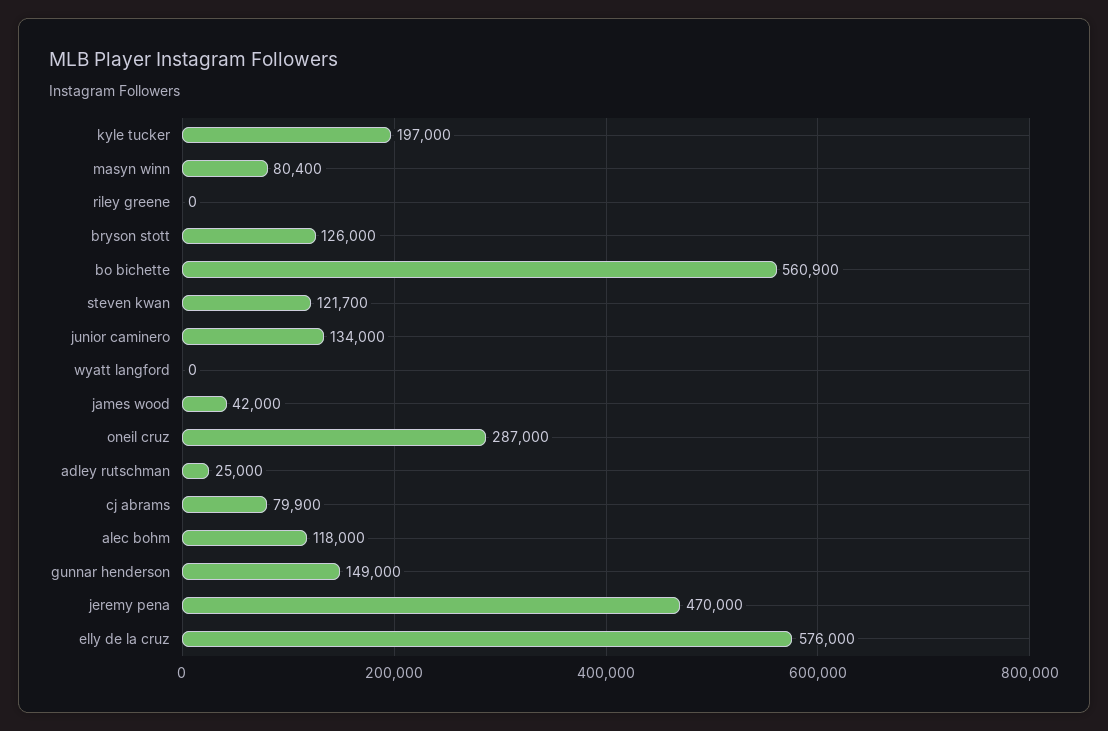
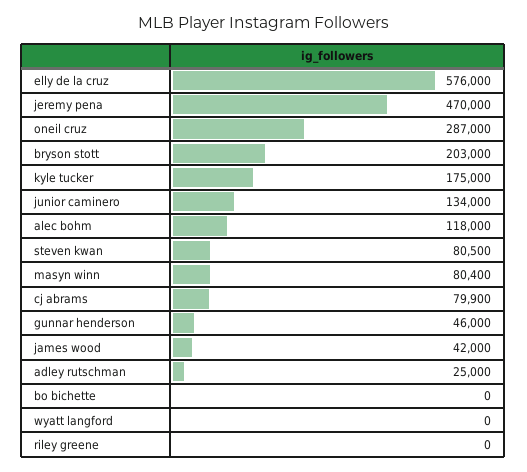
  {
-   "kyle tucker": 197000,
+   "kyle tucker": 175000,
    "masyn winn": 80400,
    "riley greene": 0,
-   "bryson stott": 126000,
+   "bryson stott": 203000,
-   "bo bichette": 560900,
+   "bo bichette": 0,
-   "steven kwan": 121700,
+   "steven kwan": 80500,
    "junior caminero": 134000,
    "wyatt langford": 0,
    "james wood": 42000,
    "oneil cruz": 287000,
    "adley rutschman": 25000,
    "cj abrams": 79900,
    "alec bohm": 118000,
-   "gunnar henderson": 149000,
+   "gunnar henderson": 46000,
    "jeremy pena": 470000,
    "elly de la cruz": 576000
  }

